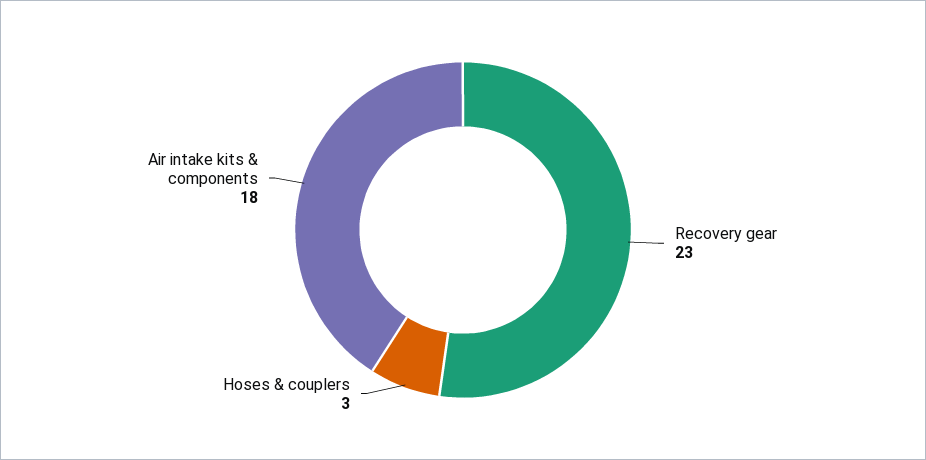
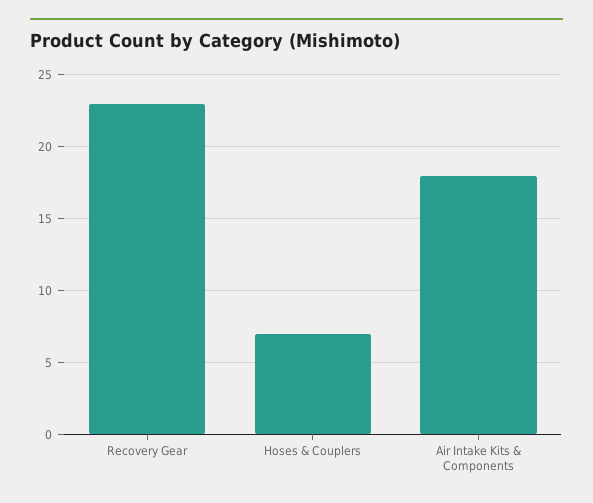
  {
    "Recovery gear": 23,
-   "Hoses & couplers": 3,
+   "Hoses & couplers": 7,
    "Air intake kits & components": 18
  }

